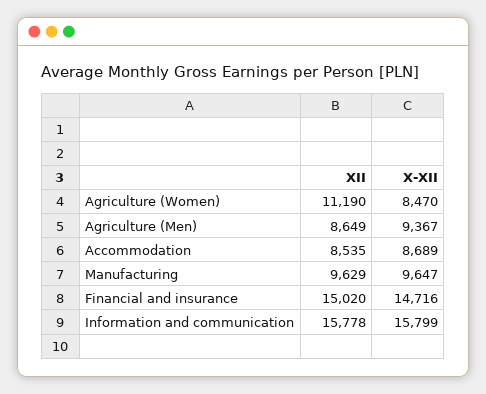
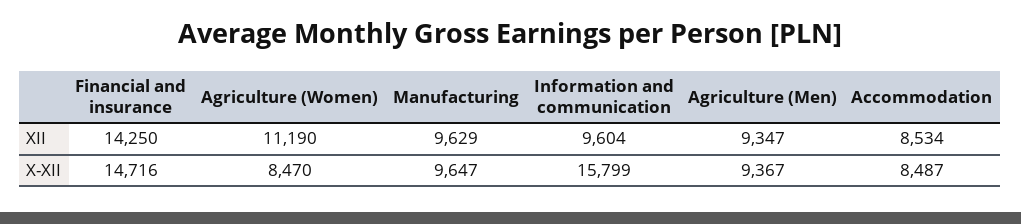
  {
    "XII": {
      "Agriculture (Women)": 11190,
-     "Agriculture (Men)": 8649,
+     "Agriculture (Men)": 9347,
-     "Accommodation": 8535,
+     "Accommodation": 8534,
      "Manufacturing": 9629,
-     "Financial and insurance": 15020,
+     "Financial and insurance": 14250,
-     "Information and communication": 15778
+     "Information and communication": 9604
    },
    "X-XII": {
      "Agriculture (Women)": 8470,
      "Agriculture (Men)": 9367,
-     "Accommodation": 8689,
+     "Accommodation": 8487,
      "Manufacturing": 9647,
      "Financial and insurance": 14716,
      "Information and communication": 15799
    }
  }

